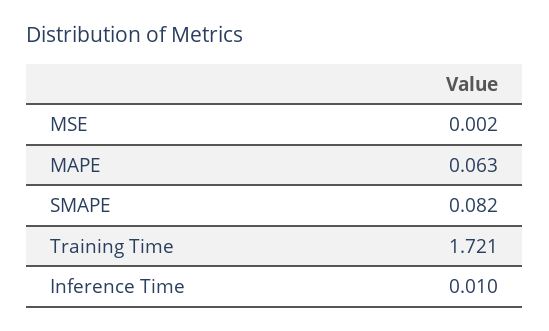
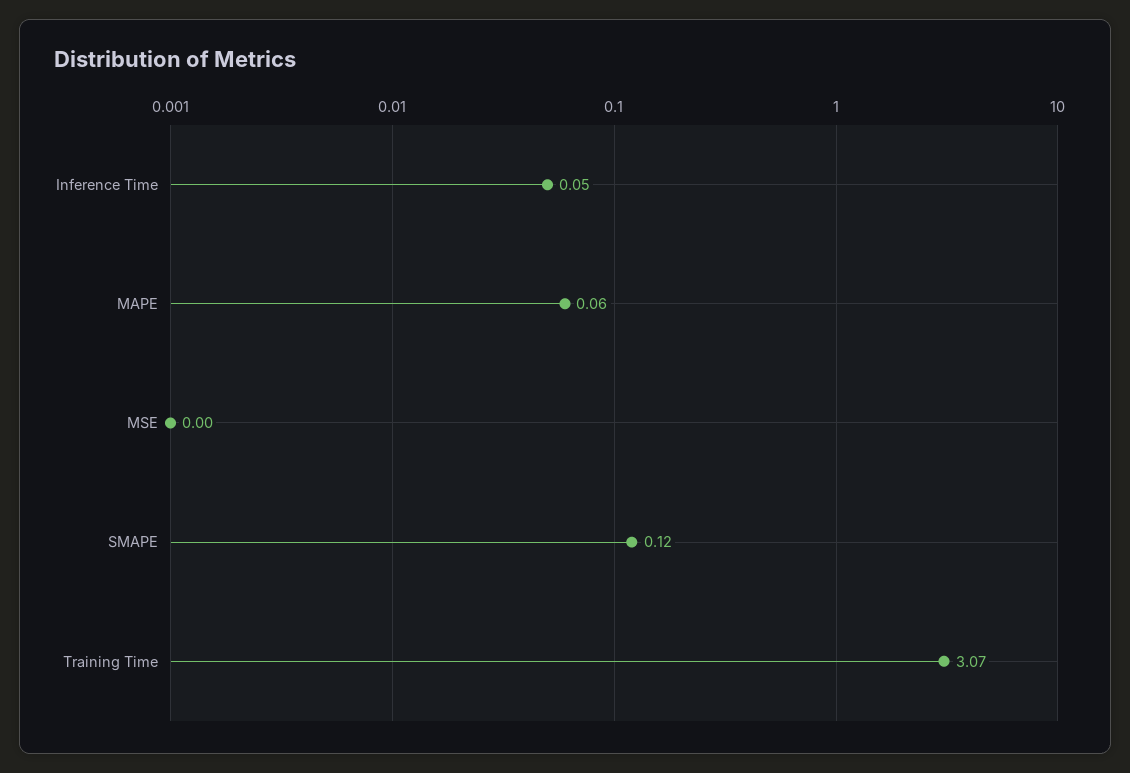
  {
    "MSE": 0.002,
    "MAPE": 0.063,
-   "SMAPE": 0.082,
+   "SMAPE": 0.12,
-   "Training Time": 1.721,
+   "Training Time": 3.07,
-   "Inference Time": 0.01
+   "Inference Time": 0.05
  }

